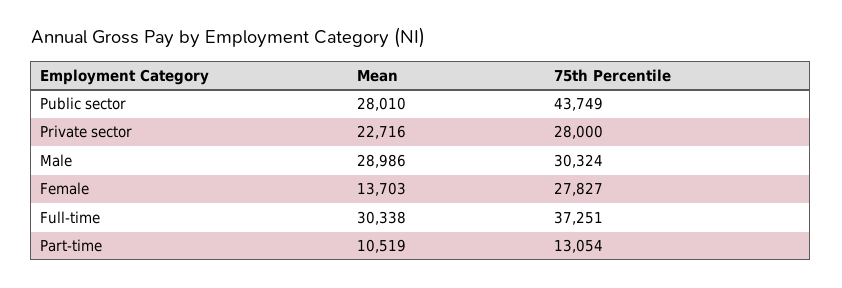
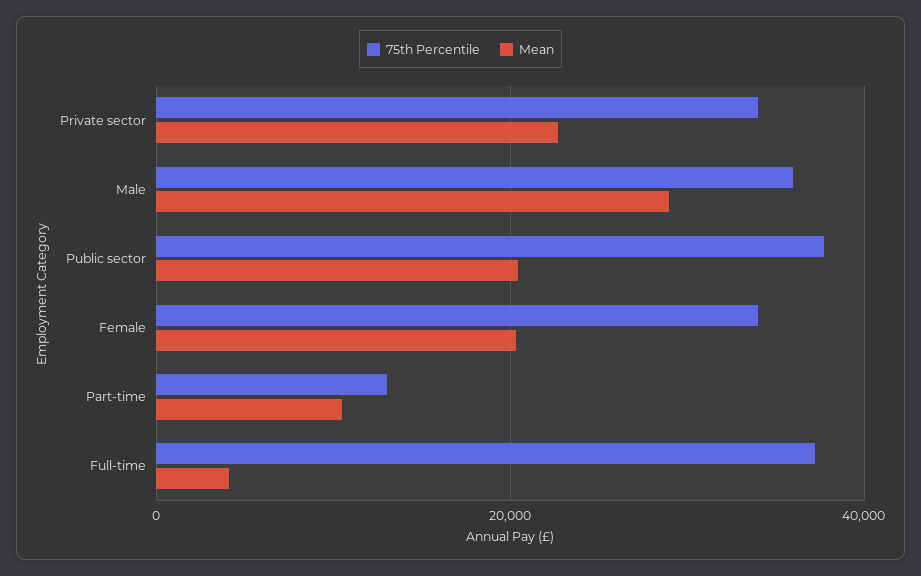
  {
    "Mean": {
-     "Public sector": 28010,
+     "Public sector": 20000,
      "Private sector": 22716,
      "Male": 28986,
-     "Female": 13703,
+     "Female": 20000,
-     "Full-time": 30338,
+     "Full-time": 4000,
      "Part-time": 10519
    },
    "75th Percentile": {
-     "Public sector": 43749,
+     "Public sector": 38000,
-     "Private sector": 28000,
+     "Private sector": 34000,
-     "Male": 30324,
+     "Male": 36000,
-     "Female": 27827,
+     "Female": 34000,
      "Full-time": 37251,
      "Part-time": 13054
    }
  }

